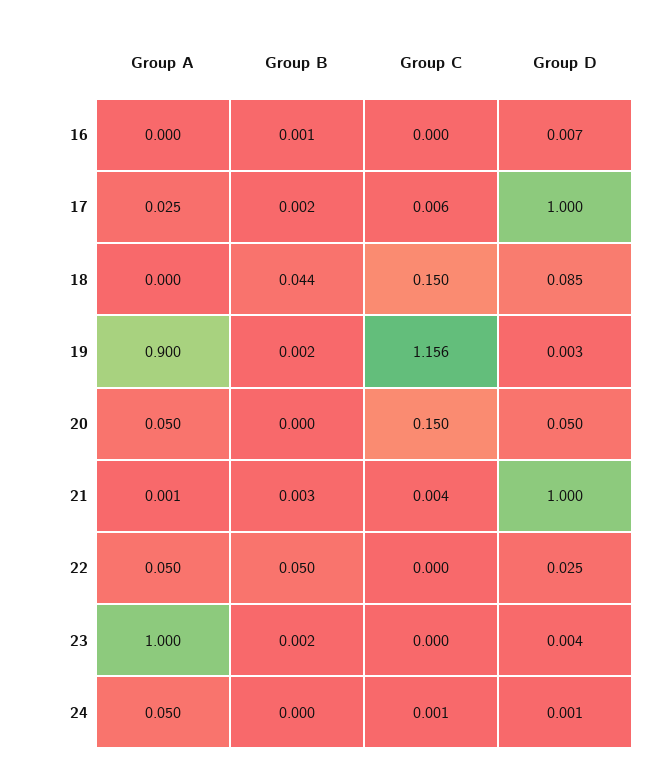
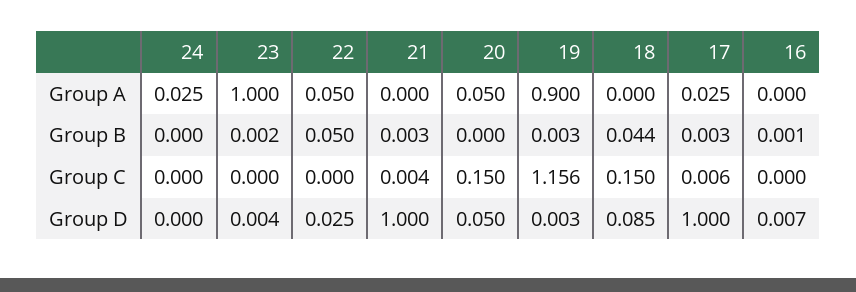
  {
    "Group A": {
      "16": 0,
      "17": 0.025,
      "18": 0,
      "19": 0.9,
      "20": 0.05,
-     "21": 0.001,
+     "21": 0,
      "22": 0.05,
      "23": 1,
-     "24": 0.05
+     "24": 0.025
    },
    "Group B": {
      "16": 0.001,
-     "17": 0.002,
+     "17": 0.003,
      "18": 0.044,
-     "19": 0.002,
+     "19": 0.003,
      "20": 0,
      "21": 0.003,
      "22": 0.05,
      "23": 0.002,
      "24": 0
    },
    "Group C": {
      "16": 0,
      "17": 0.006,
      "18": 0.15,
      "19": 1.156,
      "20": 0.15,
      "21": 0.004,
      "22": 0,
      "23": 0,
-     "24": 0.001
+     "24": 0
    },
    "Group D": {
      "16": 0.007,
      "17": 1,
      "18": 0.085,
      "19": 0.003,
      "20": 0.05,
      "21": 1,
      "22": 0.025,
      "23": 0.004,
-     "24": 0.001
+     "24": 0
    }
  }

